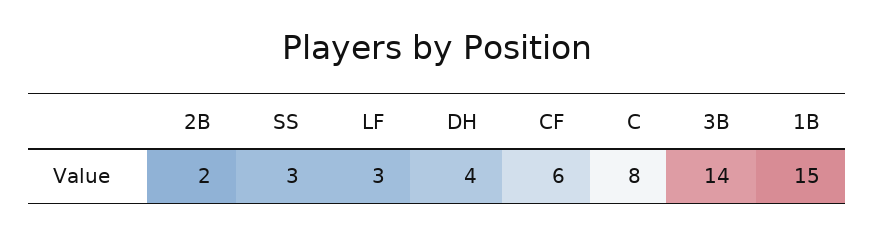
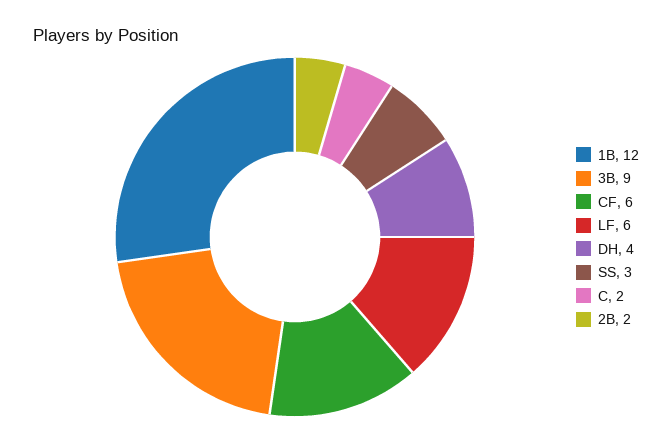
  {
    "2B": 2,
    "SS": 3,
-   "LF": 3,
+   "LF": 6,
    "DH": 4,
    "CF": 6,
-   "C": 8,
+   "C": 2,
-   "3B": 14,
+   "3B": 9,
-   "1B": 15
+   "1B": 12
  }

